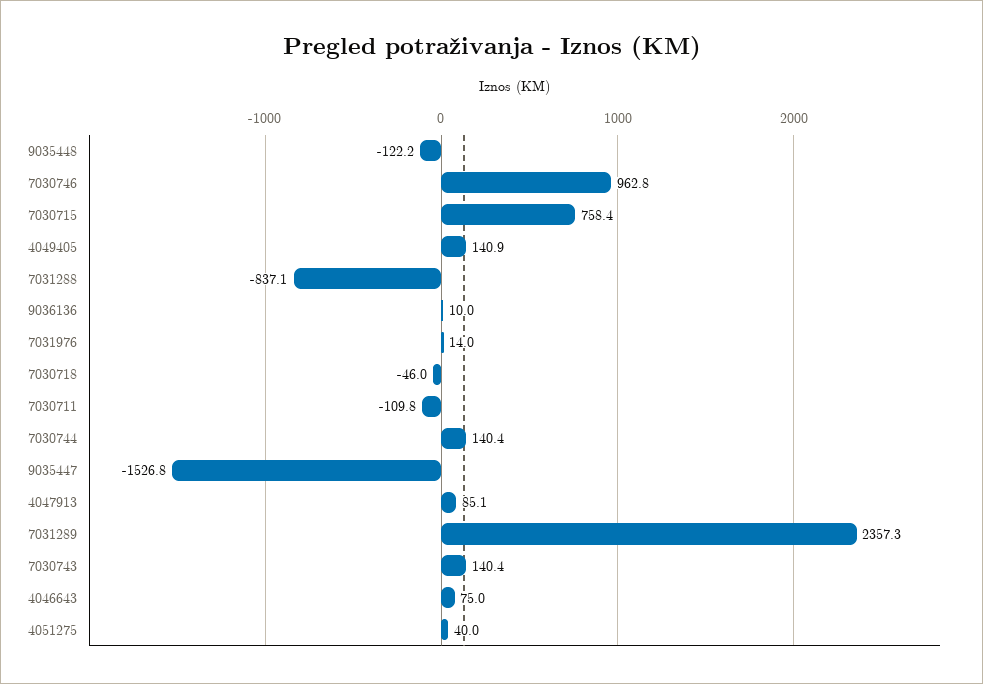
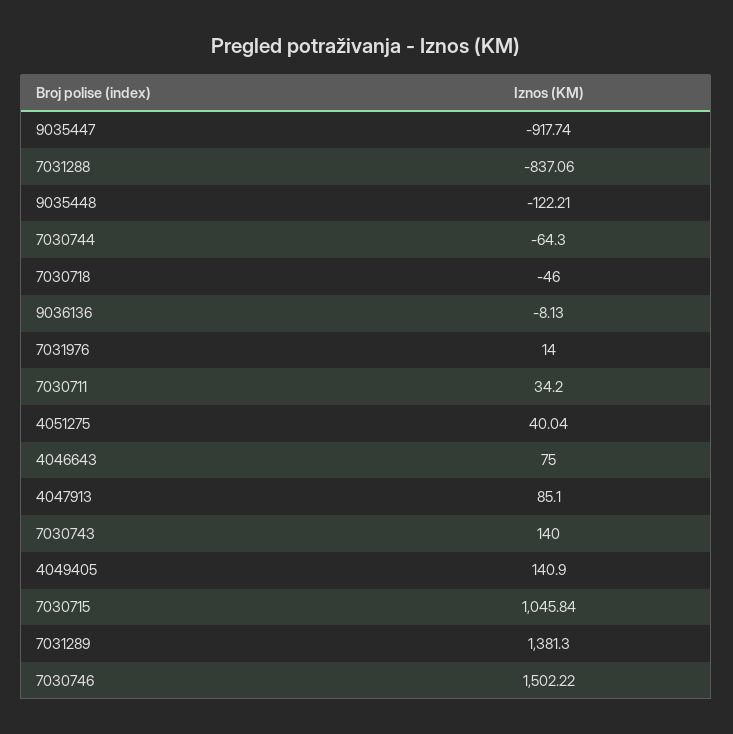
  {
    "9035448": -122.21,
-   "7030746": 962.8,
+   "7030746": 1502.22,
-   "7030715": 758.4,
+   "7030715": 1045.84,
    "4049405": 140.9,
    "7031288": -837.06,
-   "9036136": 10,
+   "9036136": -8.13,
    "7031976": 14,
    "7030718": -46,
-   "7030711": -109.8,
+   "7030711": 34.2,
-   "7030744": 140.4,
+   "7030744": -64.3,
-   "9035447": -1526.8,
+   "9035447": -917.74,
    "4047913": 85.1,
-   "7031289": 2357.3,
+   "7031289": 1381.3,
-   "7030743": 140.4,
+   "7030743": 140,
    "4046643": 75,
    "4051275": 40.04
  }

